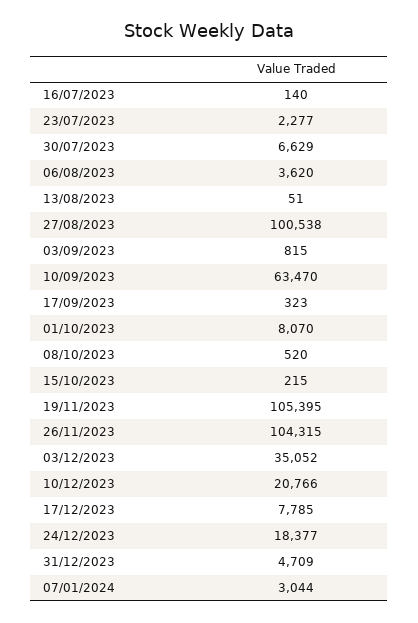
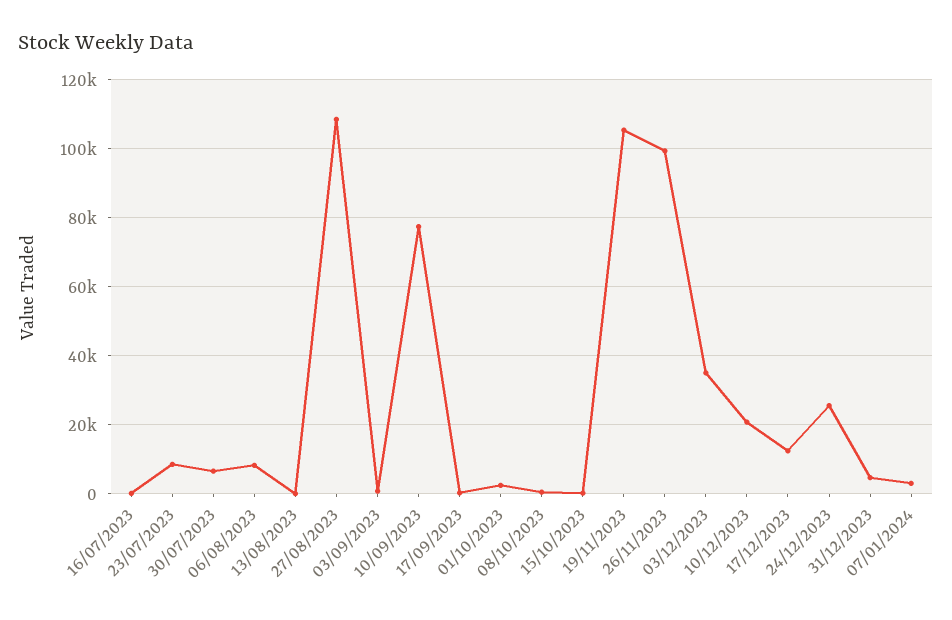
  {
    "16/07/2023": 140,
-   "23/07/2023": 2277,
+   "23/07/2023": 8000,
    "30/07/2023": 6629,
-   "06/08/2023": 3620,
+   "06/08/2023": 8000,
    "13/08/2023": 51,
-   "27/08/2023": 100538,
+   "27/08/2023": 108000,
    "03/09/2023": 815,
-   "10/09/2023": 63470,
+   "10/09/2023": 78000,
    "17/09/2023": 323,
-   "01/10/2023": 8070,
+   "01/10/2023": 2000,
    "08/10/2023": 520,
    "15/10/2023": 215,
    "19/11/2023": 105395,
-   "26/11/2023": 104315,
+   "26/11/2023": 100000,
    "03/12/2023": 35052,
    "10/12/2023": 20766,
-   "17/12/2023": 7785,
+   "17/12/2023": 12000,
-   "24/12/2023": 18377,
+   "24/12/2023": 26000,
    "31/12/2023": 4709,
    "07/01/2024": 3044
  }

